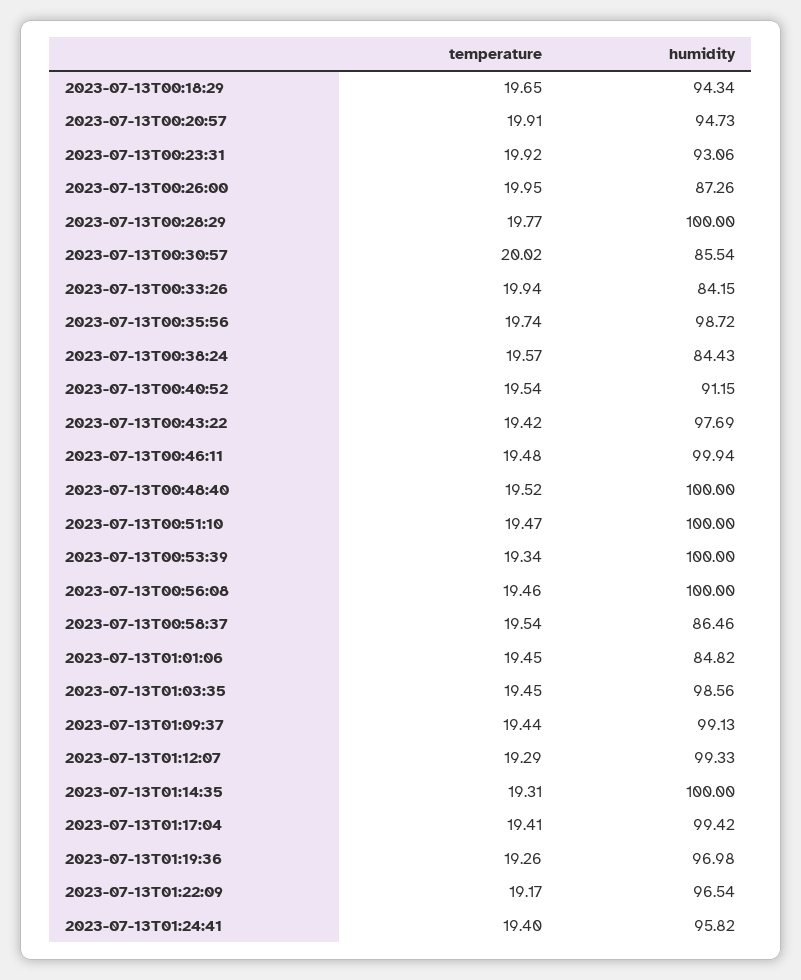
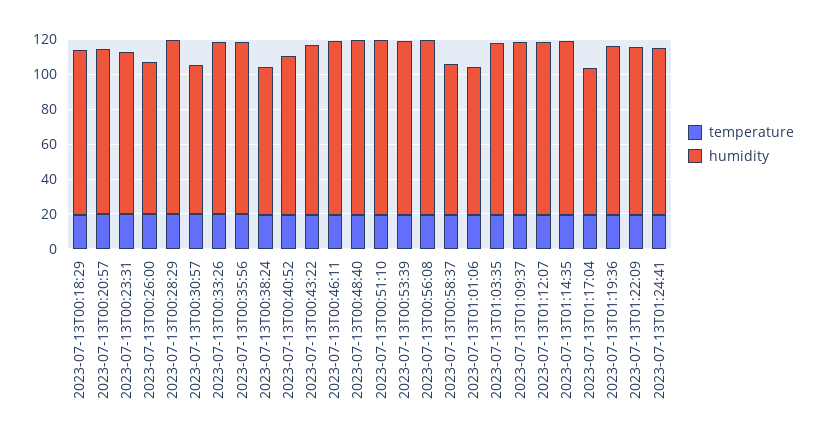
  {
    "temperature": {
      "2023-07-13T00:18:29": 19.65,
      "2023-07-13T00:20:57": 19.91,
      "2023-07-13T00:23:31": 19.92,
      "2023-07-13T00:26:00": 19.95,
      "2023-07-13T00:28:29": 19.77,
      "2023-07-13T00:30:57": 20.02,
      "2023-07-13T00:33:26": 19.94,
      "2023-07-13T00:35:56": 19.74,
      "2023-07-13T00:38:24": 19.57,
      "2023-07-13T00:40:52": 19.54,
      "2023-07-13T00:43:22": 19.42,
      "2023-07-13T00:46:11": 19.48,
      "2023-07-13T00:48:40": 19.52,
      "2023-07-13T00:51:10": 19.47,
      "2023-07-13T00:53:39": 19.34,
      "2023-07-13T00:56:08": 19.46,
      "2023-07-13T00:58:37": 19.54,
      "2023-07-13T01:01:06": 19.45,
      "2023-07-13T01:03:35": 19.45,
      "2023-07-13T01:09:37": 19.44,
      "2023-07-13T01:12:07": 19.29,
      "2023-07-13T01:14:35": 19.31,
      "2023-07-13T01:17:04": 19.41,
      "2023-07-13T01:19:36": 19.26,
      "2023-07-13T01:22:09": 19.17,
      "2023-07-13T01:24:41": 19.4
    },
    "humidity": {
      "2023-07-13T00:18:29": 94.34,
      "2023-07-13T00:20:57": 94.73,
      "2023-07-13T00:23:31": 93.06,
      "2023-07-13T00:26:00": 87.26,
      "2023-07-13T00:28:29": 100,
      "2023-07-13T00:30:57": 85.54,
-     "2023-07-13T00:33:26": 84.15,
+     "2023-07-13T00:33:26": 100,
      "2023-07-13T00:35:56": 98.72,
      "2023-07-13T00:38:24": 84.43,
      "2023-07-13T00:40:52": 91.15,
      "2023-07-13T00:43:22": 97.69,
      "2023-07-13T00:46:11": 99.94,
      "2023-07-13T00:48:40": 100,
      "2023-07-13T00:51:10": 100,
      "2023-07-13T00:53:39": 100,
      "2023-07-13T00:56:08": 100,
      "2023-07-13T00:58:37": 86.46,
      "2023-07-13T01:01:06": 84.82,
      "2023-07-13T01:03:35": 98.56,
      "2023-07-13T01:09:37": 99.13,
      "2023-07-13T01:12:07": 99.33,
      "2023-07-13T01:14:35": 100,
-     "2023-07-13T01:17:04": 99.42,
+     "2023-07-13T01:17:04": 85,
      "2023-07-13T01:19:36": 96.98,
      "2023-07-13T01:22:09": 96.54,
      "2023-07-13T01:24:41": 95.82
    }
  }

